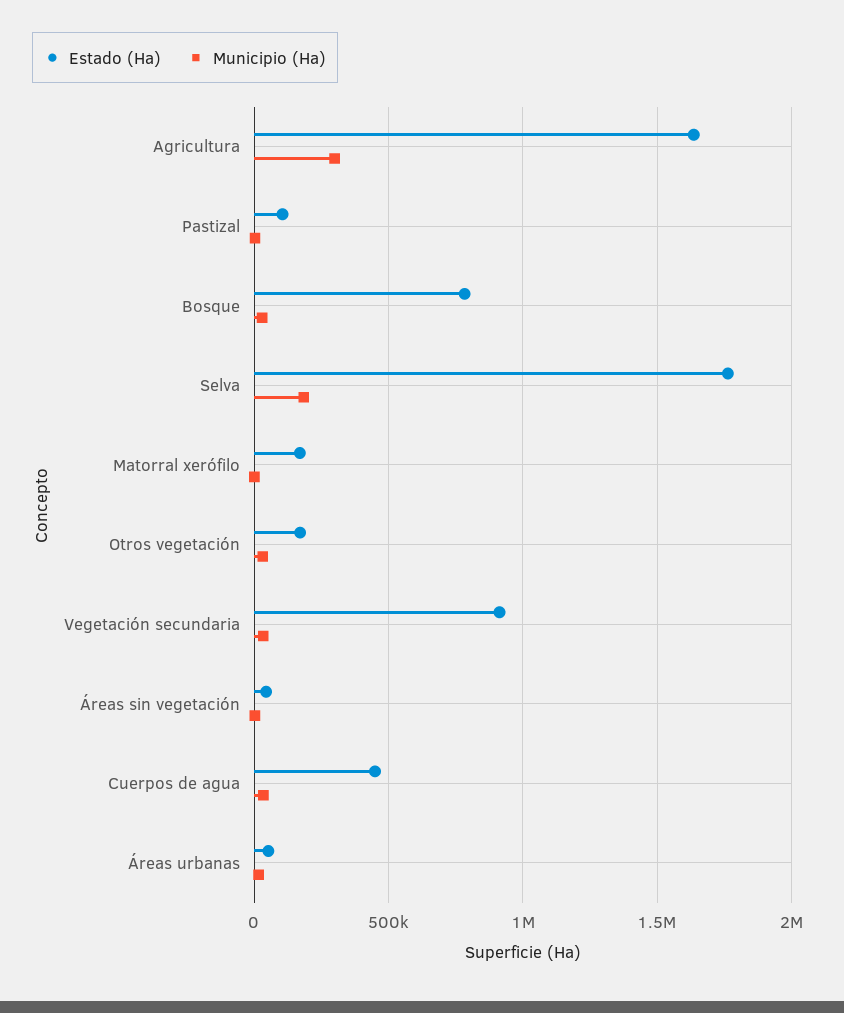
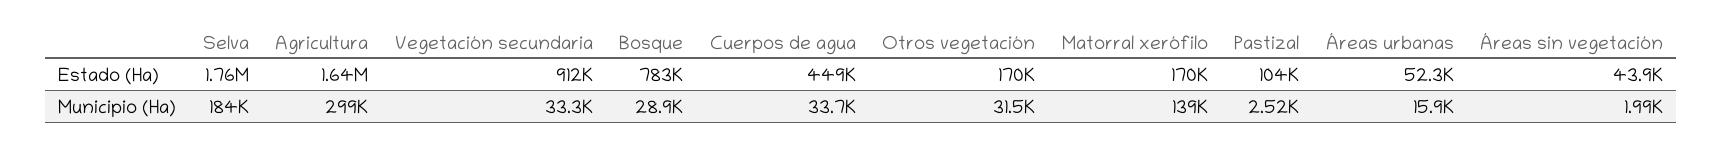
  {
    "Estado (Ha)": {
      "Agricultura": 1640000,
      "Pastizal": 104000,
      "Bosque": 783000,
      "Selva": 1760000,
      "Matorral xerófilo": 170000,
      "Otros vegetación": 170000,
      "Vegetación secundaria": 912000,
      "Áreas sin vegetación": 43900,
      "Cuerpos de agua": 449000,
      "Áreas urbanas": 52300
    },
    "Municipio (Ha)": {
      "Agricultura": 299000,
      "Pastizal": 2520,
      "Bosque": 28900,
      "Selva": 184000,
-     "Matorral xerófilo": 0,
+     "Matorral xerófilo": 139000,
      "Otros vegetación": 31500,
      "Vegetación secundaria": 33300,
      "Áreas sin vegetación": 1990,
      "Cuerpos de agua": 33700,
      "Áreas urbanas": 15900
    }
  }

